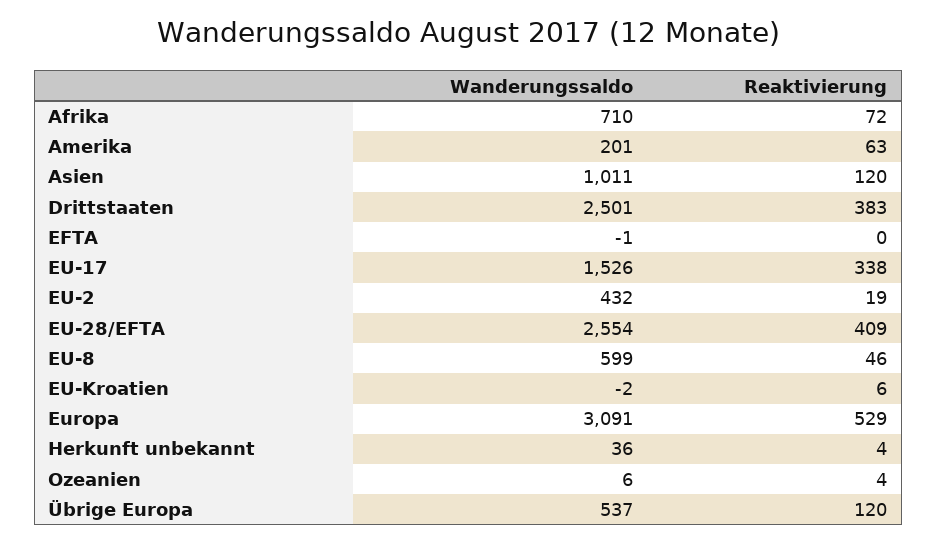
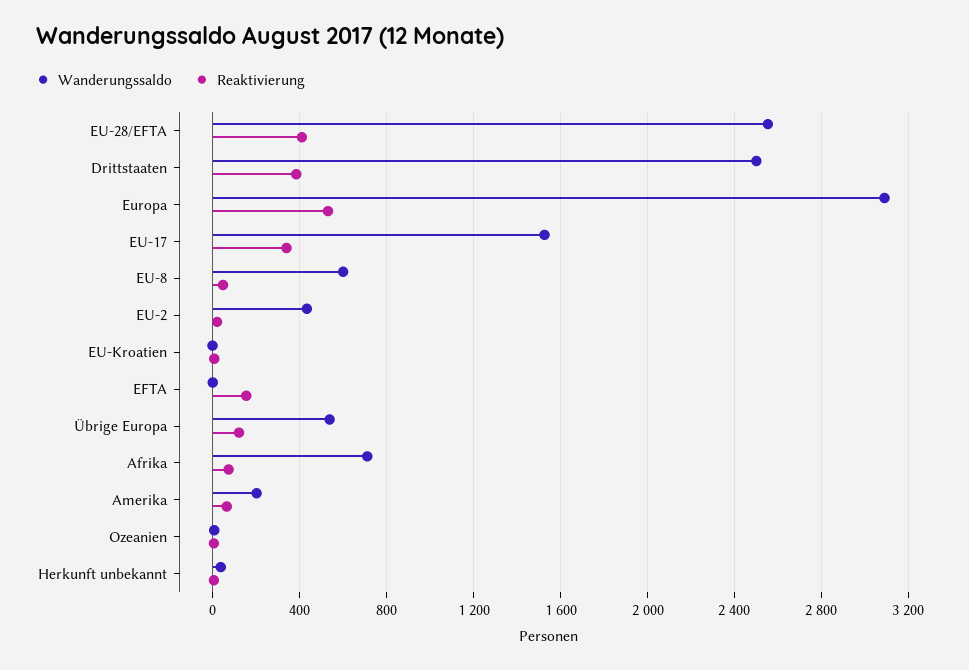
  {
    "Wanderungssaldo": {
      "Afrika": 710,
      "Amerika": 201,
-     "Asien": 1011,
      "Drittstaaten": 2501,
      "EFTA": -1,
      "EU-17": 1526,
      "EU-2": 432,
      "EU-28/EFTA": 2554,
      "EU-8": 599,
      "EU-Kroatien": -2,
      "Europa": 3091,
      "Herkunft unbekannt": 36,
      "Ozeanien": 6,
      "Übrige Europa": 537
    },
    "Reaktivierung": {
      "Afrika": 72,
      "Amerika": 63,
-     "Asien": 120,
      "Drittstaaten": 383,
-     "EFTA": 0,
+     "EFTA": 150,
      "EU-17": 338,
      "EU-2": 19,
      "EU-28/EFTA": 409,
      "EU-8": 46,
      "EU-Kroatien": 6,
      "Europa": 529,
      "Herkunft unbekannt": 4,
      "Ozeanien": 4,
      "Übrige Europa": 120
    }
  }

